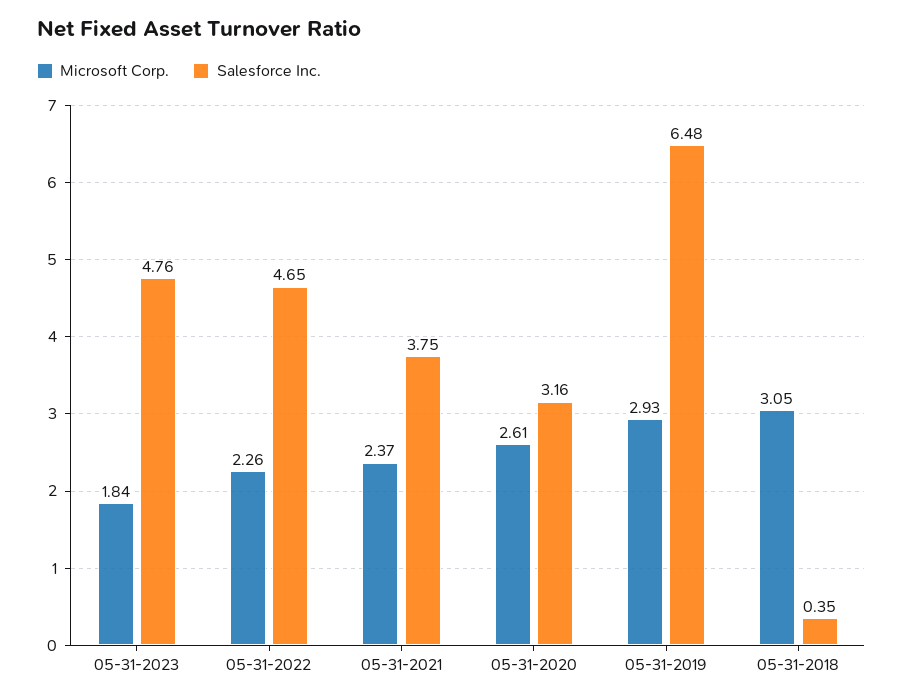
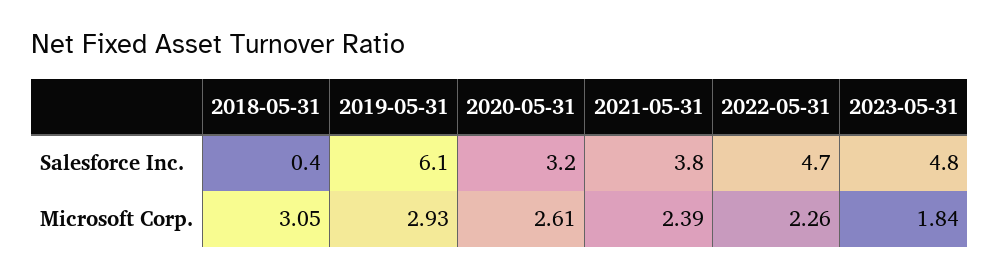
  {
    "Microsoft Corp.": {
      "05-31-2023": 1.84,
      "05-31-2022": 2.26,
-     "05-31-2021": 2.37,
+     "05-31-2021": 2.39,
      "05-31-2020": 2.61,
      "05-31-2019": 2.93,
      "05-31-2018": 3.05
    },
    "Salesforce Inc.": {
      "05-31-2023": 4.76,
      "05-31-2022": 4.65,
      "05-31-2021": 3.75,
      "05-31-2020": 3.16,
-     "05-31-2019": 6.48,
+     "05-31-2019": 6.1,
      "05-31-2018": 0.35
    }
  }

